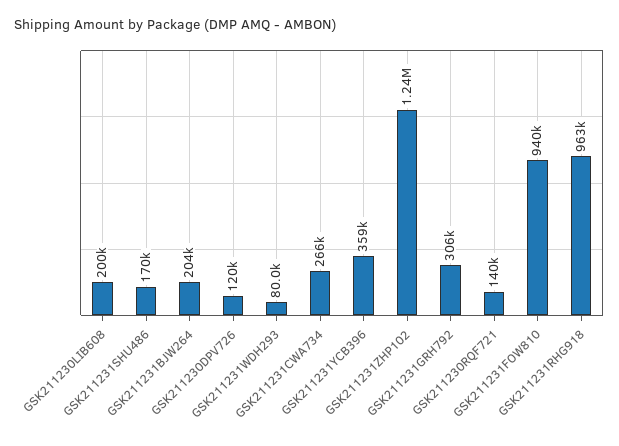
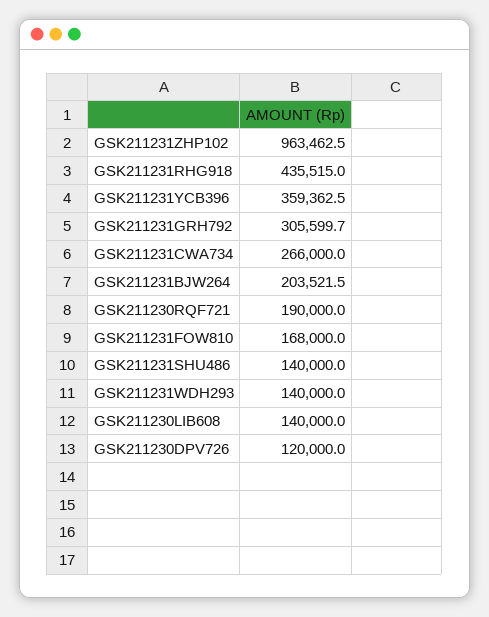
  {
-   "GSK211230LIB608": 200000,
+   "GSK211230LIB608": 140000,
-   "GSK211231SHU486": 170000,
+   "GSK211231SHU486": 140000,
    "GSK211231BJW264": 203521.5,
    "GSK211230DPV726": 120000,
-   "GSK211231WDH293": 80000,
+   "GSK211231WDH293": 140000,
    "GSK211231CWA734": 266000,
    "GSK211231YCB396": 359362.5,
-   "GSK211231ZHP102": 1240000,
+   "GSK211231ZHP102": 963462.5,
    "GSK211231GRH792": 305599.7,
-   "GSK211230RQF721": 140000,
+   "GSK211230RQF721": 190000,
-   "GSK211231FOW810": 940000,
+   "GSK211231FOW810": 168000,
-   "GSK211231RHG918": 963000
+   "GSK211231RHG918": 435515
  }

